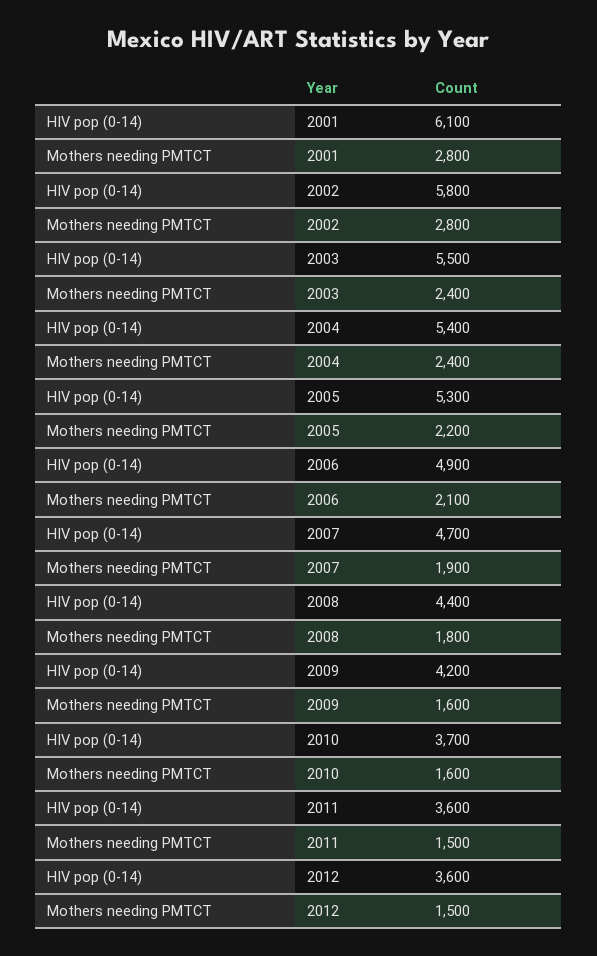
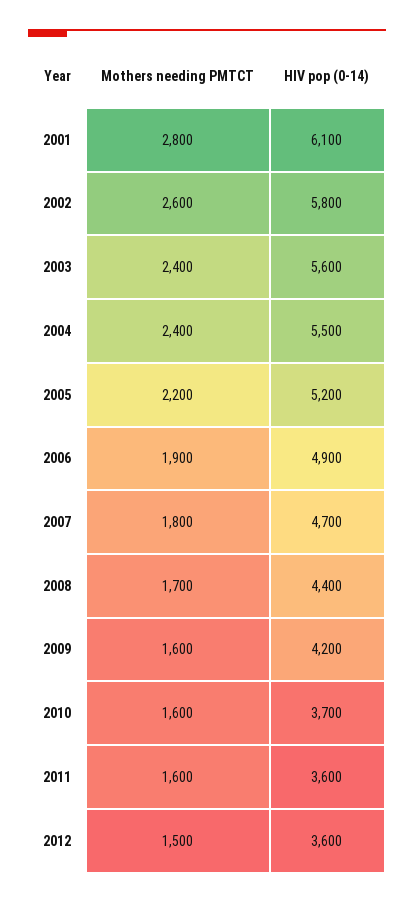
  {
    "HIV pop (0-14)": {
      "2001": 6100,
      "2002": 5800,
-     "2003": 5500,
+     "2003": 5600,
-     "2004": 5400,
+     "2004": 5500,
-     "2005": 5300,
+     "2005": 5200,
      "2006": 4900,
      "2007": 4700,
      "2008": 4400,
      "2009": 4200,
      "2010": 3700,
      "2011": 3600,
      "2012": 3600
    },
    "Mothers needing PMTCT": {
      "2001": 2800,
-     "2002": 2800,
+     "2002": 2600,
      "2003": 2400,
      "2004": 2400,
      "2005": 2200,
-     "2006": 2100,
+     "2006": 1900,
-     "2007": 1900,
+     "2007": 1800,
-     "2008": 1800,
+     "2008": 1700,
      "2009": 1600,
      "2010": 1600,
-     "2011": 1500,
+     "2011": 1600,
      "2012": 1500
    }
  }

